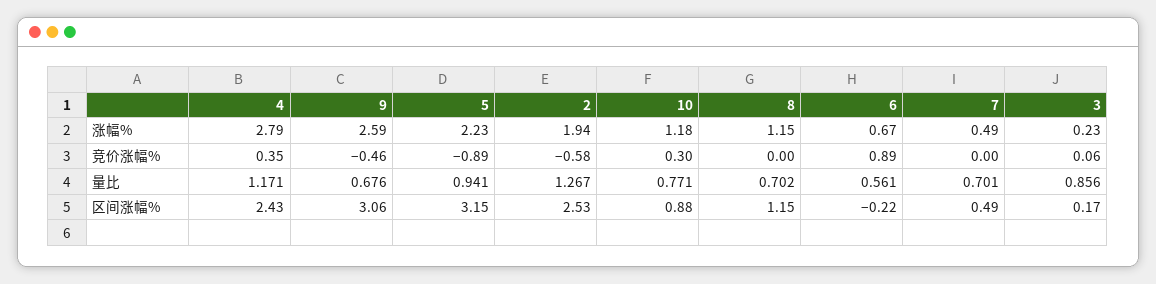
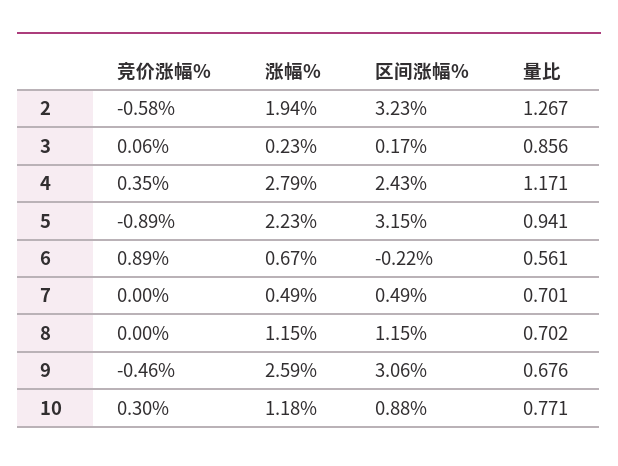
  {
    "4": {
      "涨幅%": 2.79,
      "竞价涨幅%": 0.35,
      "量比": 1.171,
      "区间涨幅%": 2.43
    },
    "9": {
      "涨幅%": 2.59,
      "竞价涨幅%": -0.46,
      "量比": 0.676,
      "区间涨幅%": 3.06
    },
    "5": {
      "涨幅%": 2.23,
      "竞价涨幅%": -0.89,
      "量比": 0.941,
      "区间涨幅%": 3.15
    },
    "2": {
      "涨幅%": 1.94,
      "竞价涨幅%": -0.58,
      "量比": 1.267,
-     "区间涨幅%": 2.53
+     "区间涨幅%": 3.23
    },
    "10": {
      "涨幅%": 1.18,
      "竞价涨幅%": 0.3,
      "量比": 0.771,
      "区间涨幅%": 0.88
    },
    "8": {
      "涨幅%": 1.15,
      "竞价涨幅%": 0,
      "量比": 0.702,
      "区间涨幅%": 1.15
    },
    "6": {
      "涨幅%": 0.67,
      "竞价涨幅%": 0.89,
      "量比": 0.561,
      "区间涨幅%": -0.22
    },
    "7": {
      "涨幅%": 0.49,
      "竞价涨幅%": 0,
      "量比": 0.701,
      "区间涨幅%": 0.49
    },
    "3": {
      "涨幅%": 0.23,
      "竞价涨幅%": 0.06,
      "量比": 0.856,
      "区间涨幅%": 0.17
    }
  }

